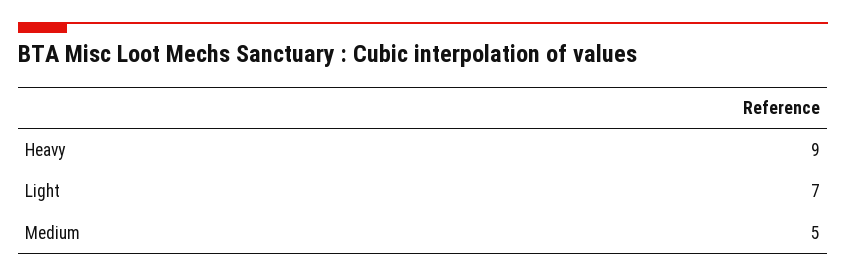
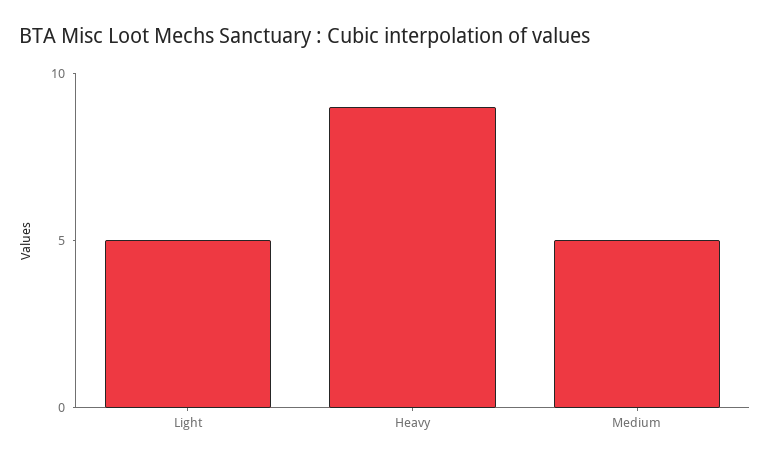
  {
    "Heavy": 9,
-   "Light": 7,
+   "Light": 5,
    "Medium": 5
  }

